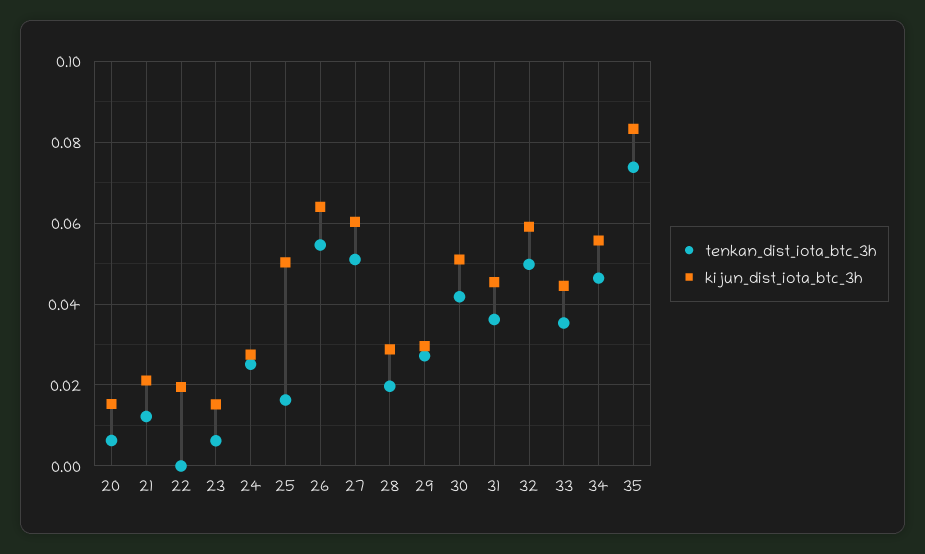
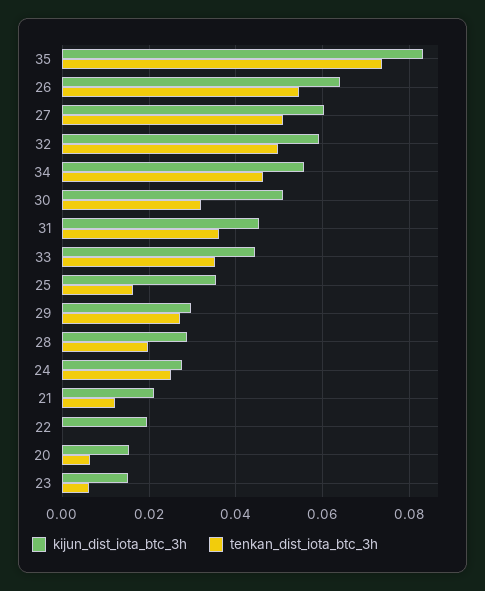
  {
    "tenkan_dist_iota_btc_3h": {
      "20": 0.006,
      "21": 0.012,
      "22": 0,
      "23": 0.006,
      "24": 0.026,
      "25": 0.016,
      "26": 0.054,
      "27": 0.052,
      "28": 0.02,
      "29": 0.028,
-     "30": 0.042,
+     "30": 0.032,
      "31": 0.036,
      "32": 0.05,
      "33": 0.036,
      "34": 0.046,
      "35": 0.074
    },
    "kijun_dist_iota_btc_3h": {
      "20": 0.016,
      "21": 0.022,
      "22": 0.02,
      "23": 0.016,
      "24": 0.028,
-     "25": 0.05,
+     "25": 0.036,
      "26": 0.064,
      "27": 0.06,
      "28": 0.028,
      "29": 0.03,
      "30": 0.052,
      "31": 0.046,
      "32": 0.06,
      "33": 0.044,
      "34": 0.056,
      "35": 0.084
    }
  }

